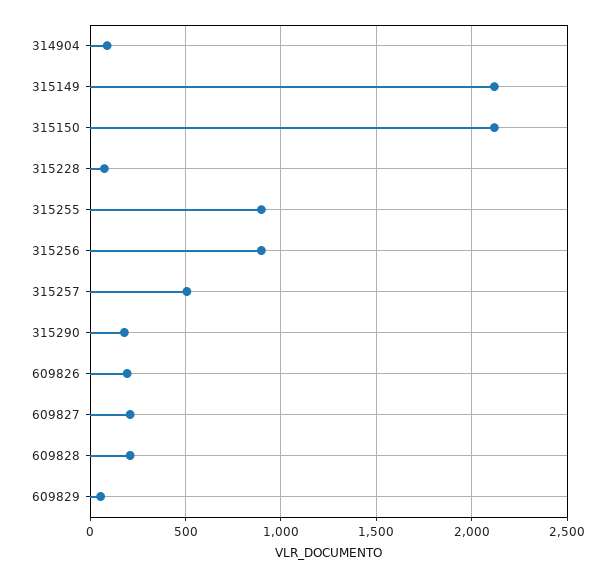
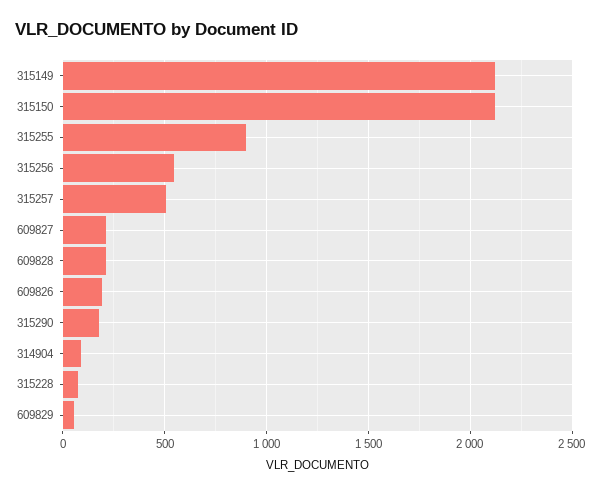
  {
    "314904": 100,
    "315149": 2100,
    "315150": 2100,
    "315228": 100,
    "315255": 900,
-   "315256": 900,
+   "315256": 550,
    "315257": 500,
    "315290": 200,
    "609826": 200,
    "609827": 200,
    "609828": 200,
    "609829": 50
  }

